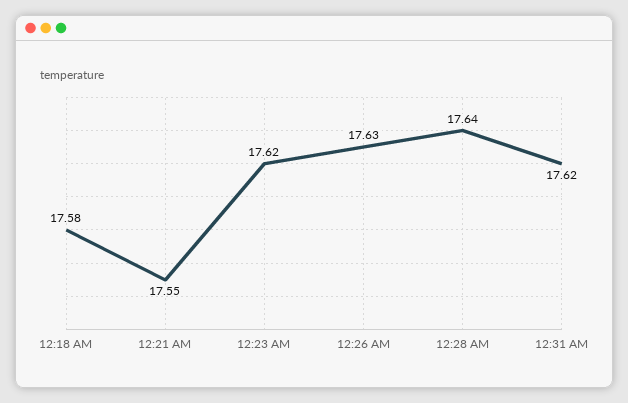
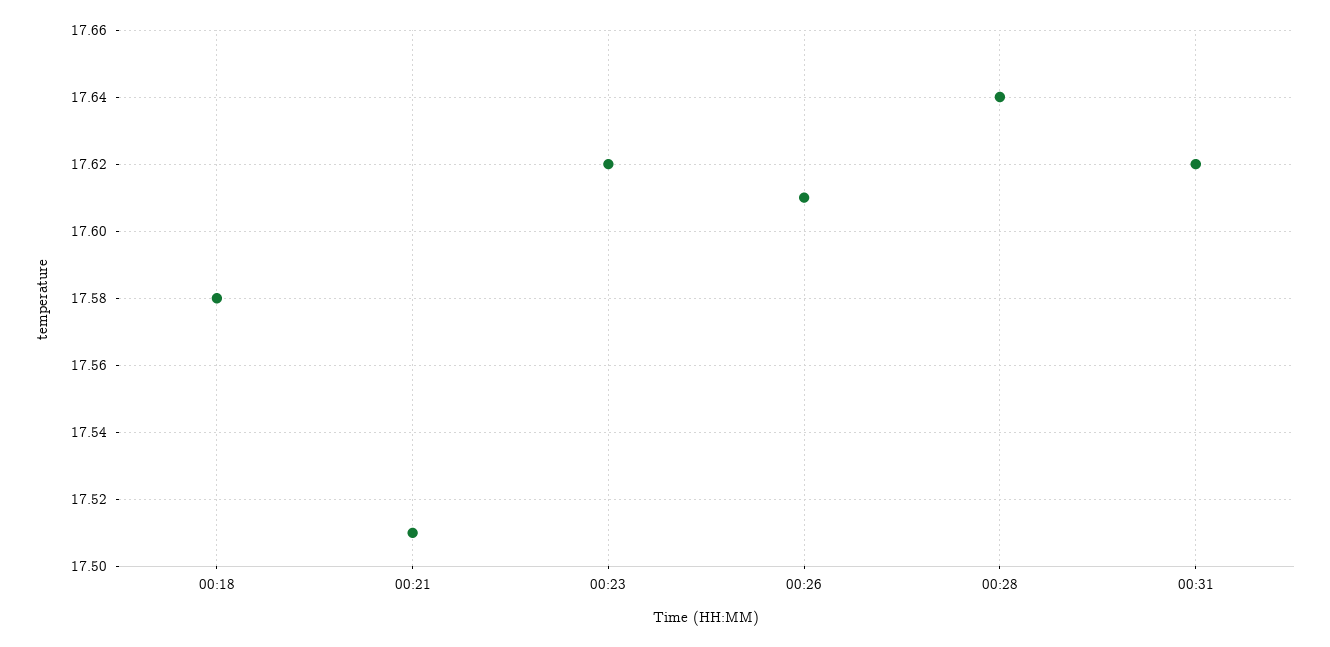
  {
    "12:18 AM": 17.58,
-   "12:21 AM": 17.55,
+   "12:21 AM": 17.51,
    "12:23 AM": 17.62,
-   "12:26 AM": 17.63,
+   "12:26 AM": 17.61,
    "12:28 AM": 17.64,
    "12:31 AM": 17.62
  }

